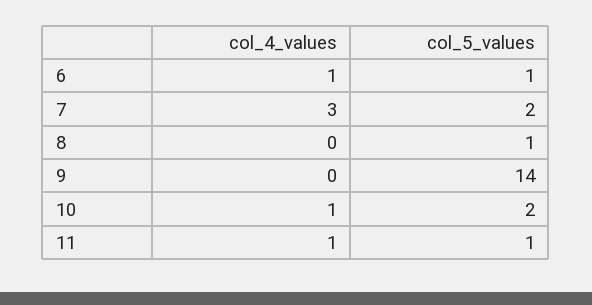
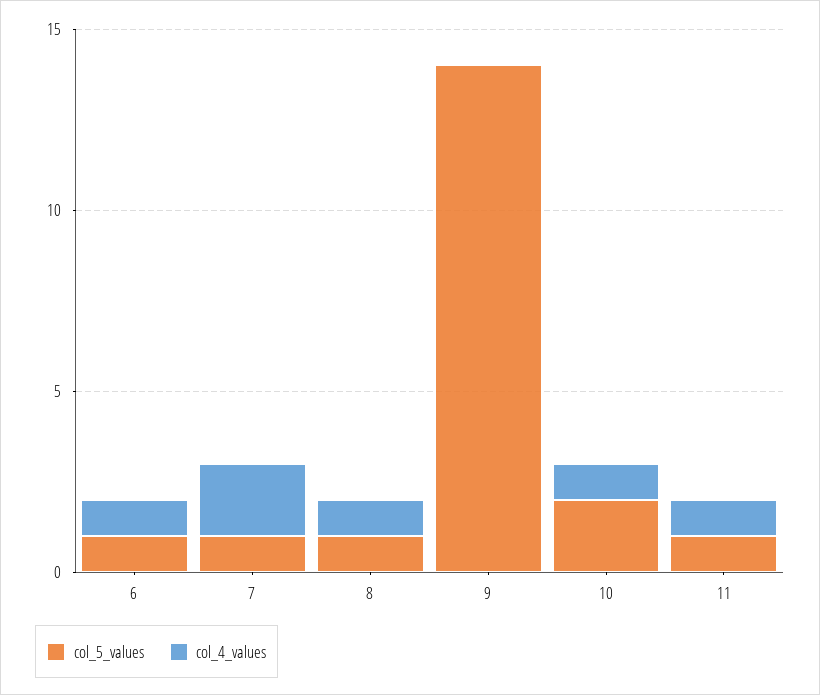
  {
    "col_4_values": {
      "6": 1,
-     "7": 3,
+     "7": 2,
-     "8": 0,
+     "8": 1,
      "9": 0,
      "10": 1,
      "11": 1
    },
    "col_5_values": {
      "6": 1,
-     "7": 2,
+     "7": 1,
      "8": 1,
      "9": 14,
      "10": 2,
      "11": 1
    }
  }

